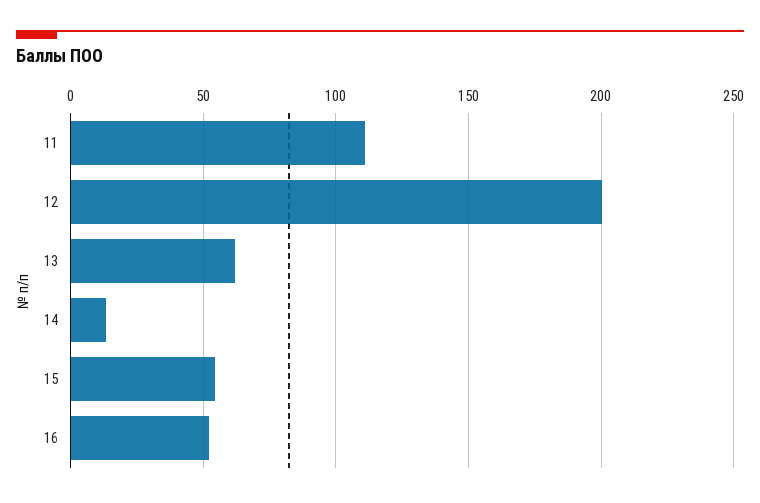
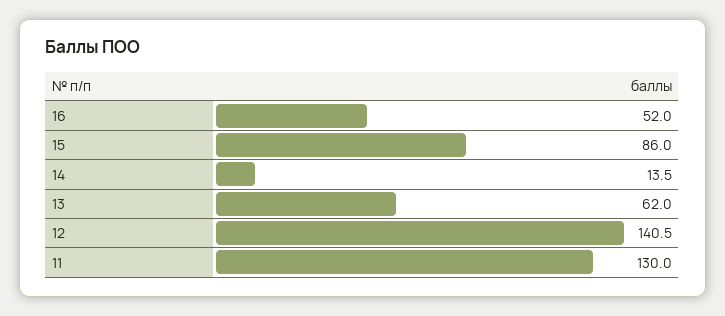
  {
-   "11": 110,
+   "11": 130,
-   "12": 200,
+   "12": 140.5,
    "13": 62,
    "14": 13.5,
-   "15": 55,
+   "15": 86,
    "16": 52
  }

